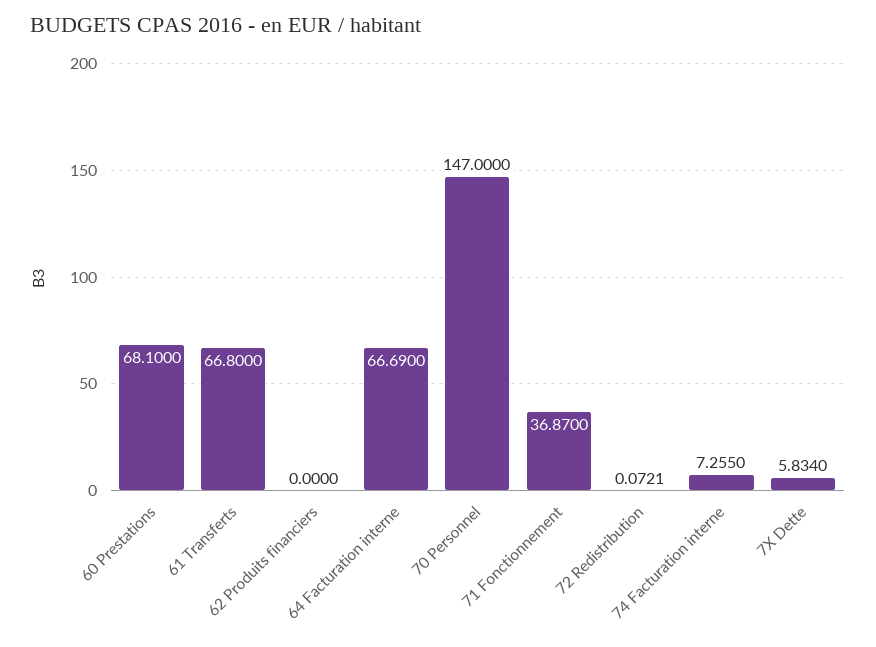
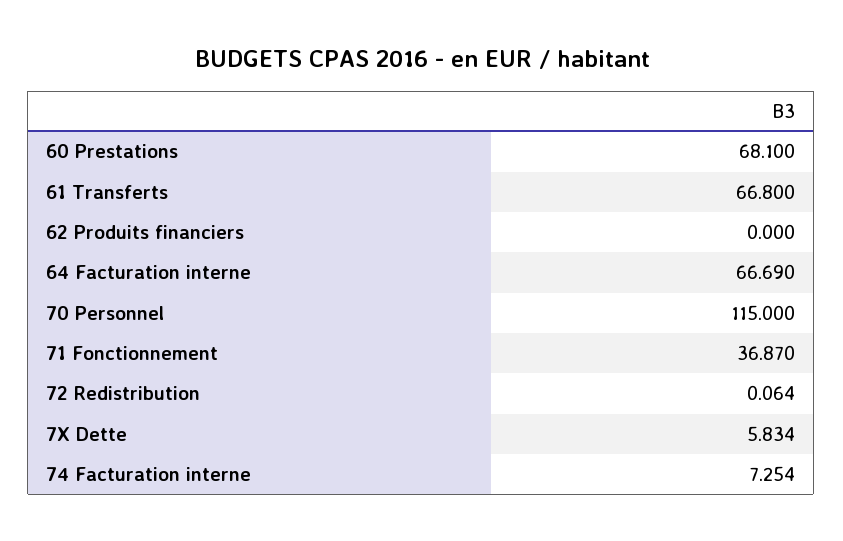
  {
    "60 Prestations": 68.1,
    "61 Transferts": 66.8,
    "62 Produits financiers": 0,
    "64 Facturation interne": 66.69,
-   "70 Personnel": 147,
+   "70 Personnel": 115,
    "71 Fonctionnement": 36.87,
-   "72 Redistribution": 0.0721,
+   "72 Redistribution": 0.064,
-   "74 Facturation interne": 7.255,
+   "74 Facturation interne": 7.254,
    "7X Dette": 5.834
  }

